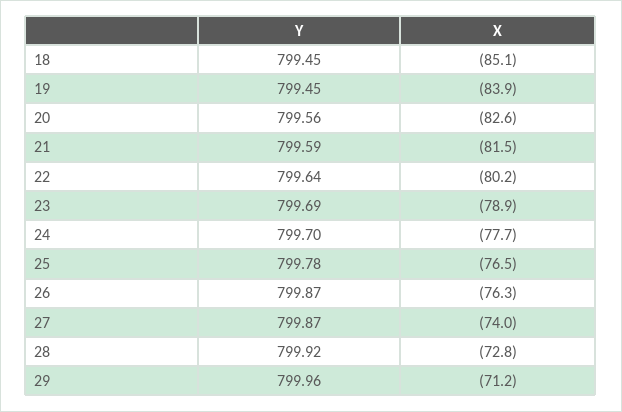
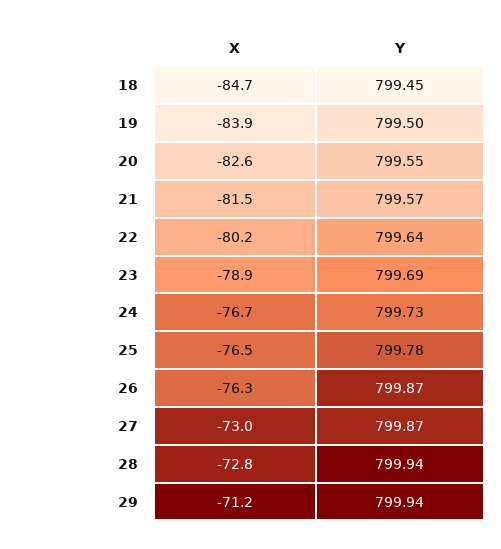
  {
    "Y": {
      "18": 799.45,
-     "19": 799.45,
+     "19": 799.5,
-     "20": 799.56,
+     "20": 799.55,
-     "21": 799.59,
+     "21": 799.57,
      "22": 799.64,
      "23": 799.69,
-     "24": 799.7,
+     "24": 799.73,
      "25": 799.78,
      "26": 799.87,
      "27": 799.87,
-     "28": 799.92,
+     "28": 799.94,
-     "29": 799.96
+     "29": 799.94
    },
    "X": {
-     "18": -85.1,
+     "18": -84.7,
      "19": -83.9,
      "20": -82.6,
      "21": -81.5,
      "22": -80.2,
      "23": -78.9,
-     "24": -77.7,
+     "24": -76.7,
      "25": -76.5,
      "26": -76.3,
-     "27": -74,
+     "27": -73,
      "28": -72.8,
      "29": -71.2
    }
  }

